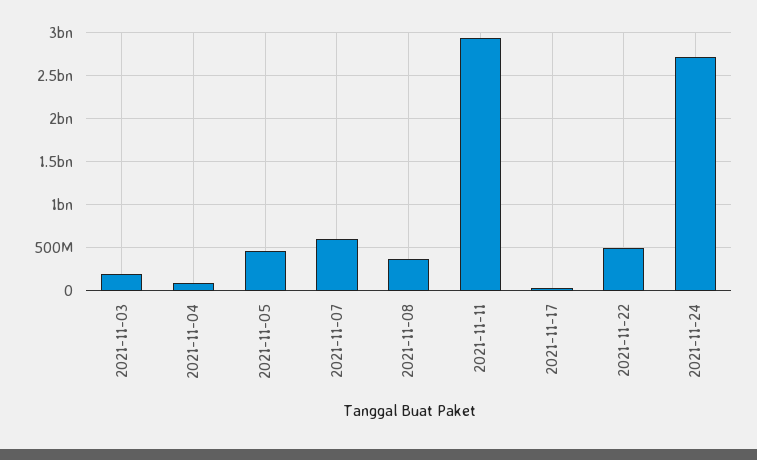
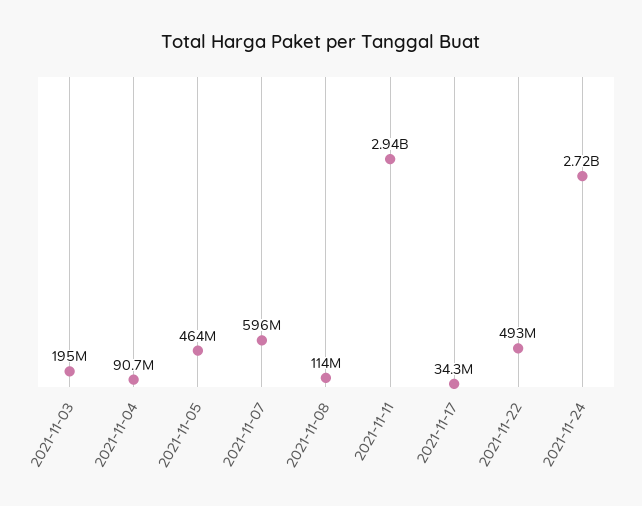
  {
    "2021-11-03": 195000000,
    "2021-11-04": 90700000,
    "2021-11-05": 464000000,
    "2021-11-07": 596000000,
-   "2021-11-08": 400000000,
+   "2021-11-08": 114000000,
    "2021-11-11": 2940000000,
    "2021-11-17": 34300000,
    "2021-11-22": 493000000,
    "2021-11-24": 2720000000
  }

